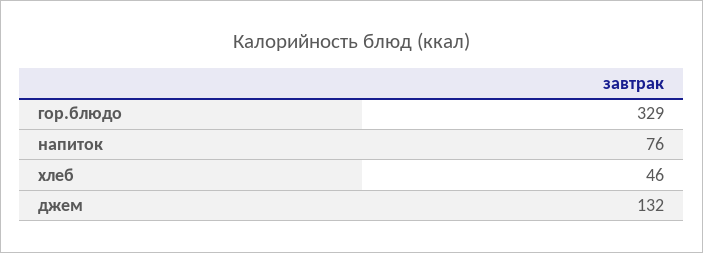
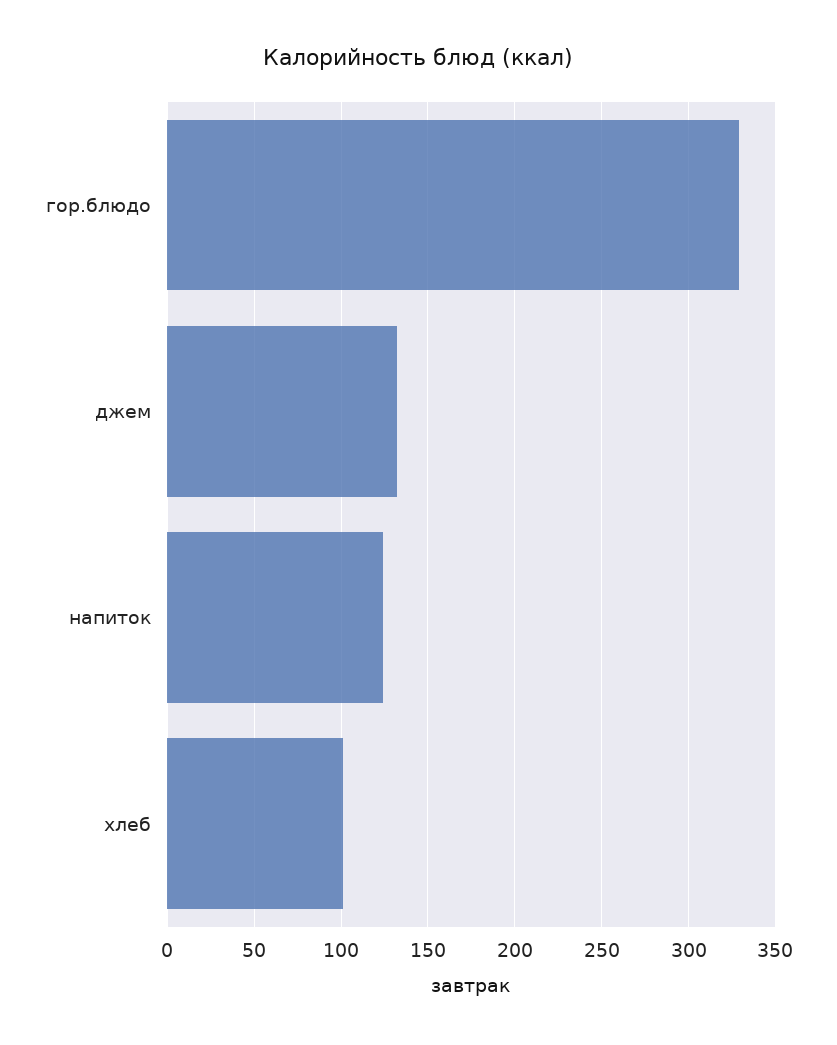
  {
    "гор.блюдо": 329,
-   "напиток": 76,
+   "напиток": 125,
-   "хлеб": 46,
+   "хлеб": 100,
    "джем": 132
  }

